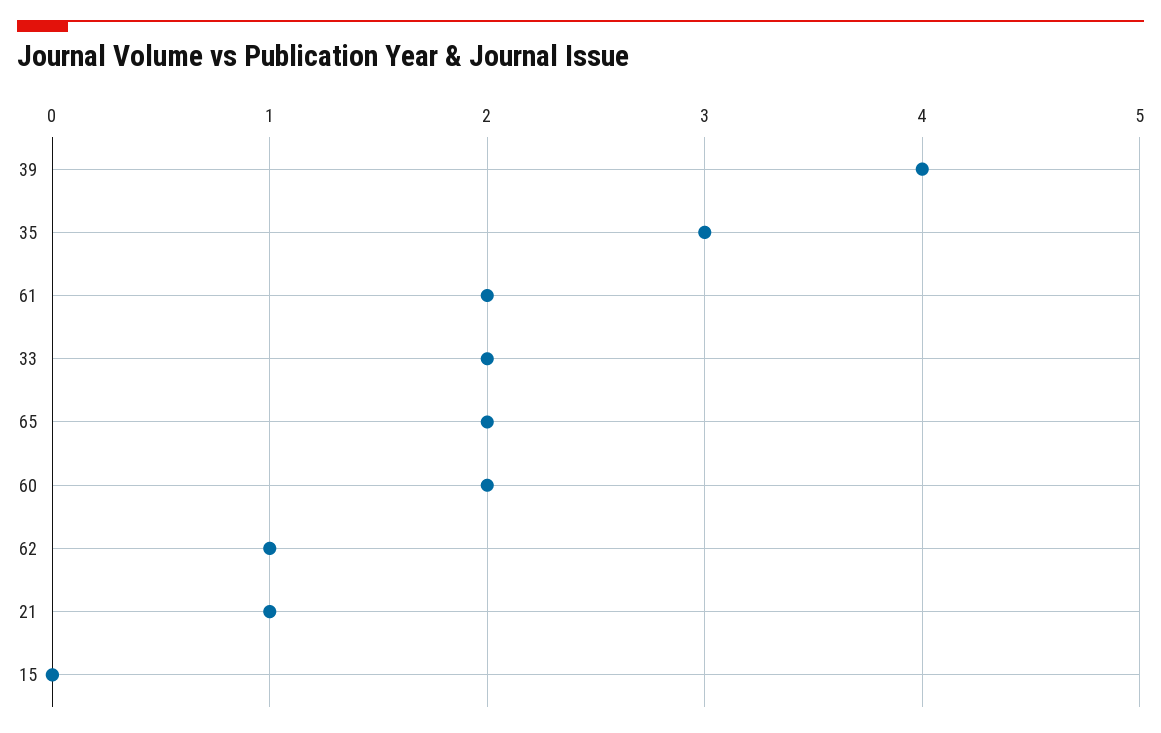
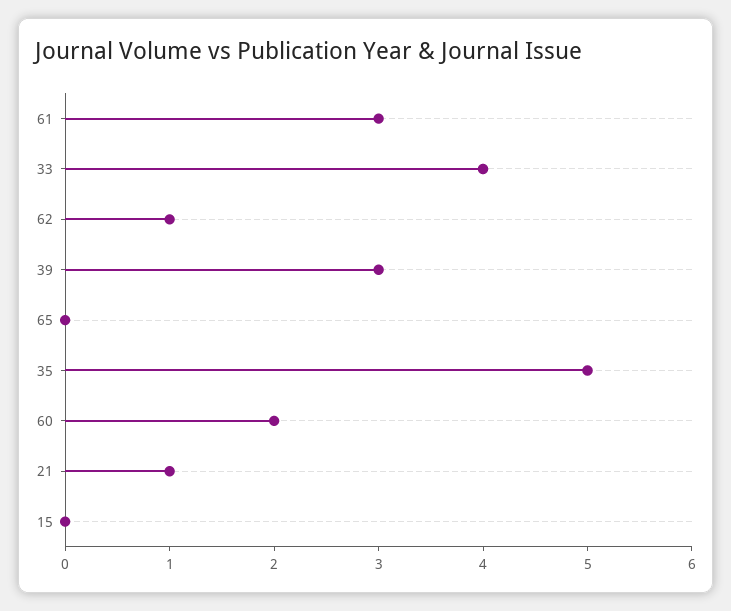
  {
-   "39": 4,
+   "39": 3,
-   "35": 3,
+   "35": 5,
-   "61": 2,
+   "61": 3,
-   "33": 2,
+   "33": 4,
-   "65": 2,
+   "65": 0,
    "60": 2,
    "62": 1,
    "21": 1,
    "15": 0
  }

